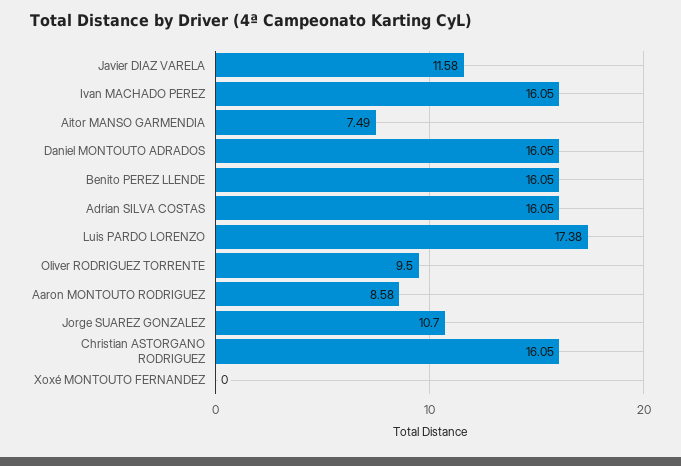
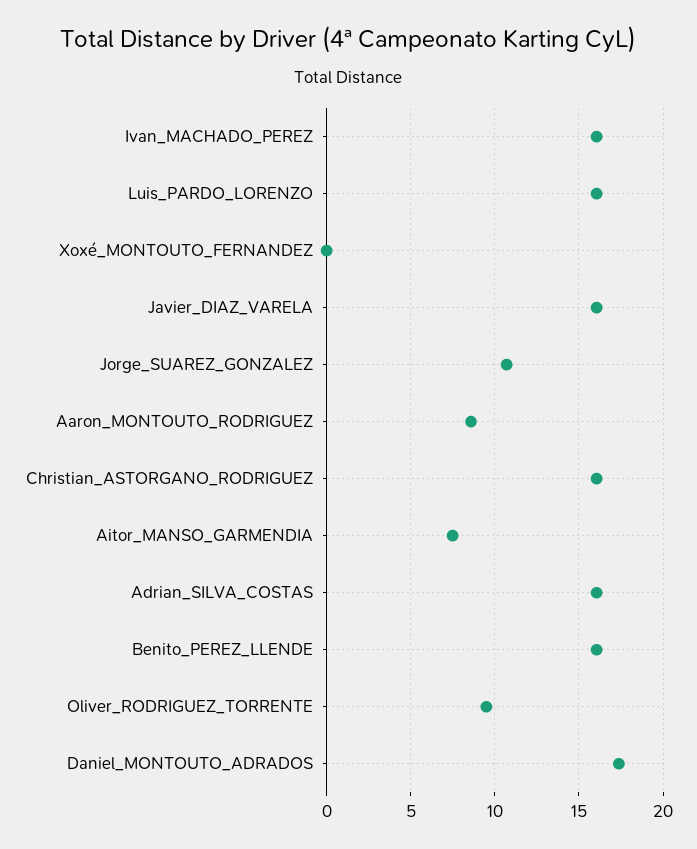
  {
-   "Javier DIAZ VARELA": 11.58,
+   "Javier DIAZ VARELA": 16,
    "Ivan MACHADO PEREZ": 16.05,
    "Aitor MANSO GARMENDIA": 7.49,
-   "Daniel MONTOUTO ADRADOS": 16.05,
+   "Daniel MONTOUTO ADRADOS": 17.5,
    "Benito PEREZ LLENDE": 16.05,
    "Adrian SILVA COSTAS": 16.05,
-   "Luis PARDO LORENZO": 17.38,
+   "Luis PARDO LORENZO": 16,
    "Oliver RODRIGUEZ TORRENTE": 9.5,
    "Aaron MONTOUTO RODRIGUEZ": 8.58,
    "Jorge SUAREZ GONZALEZ": 10.7,
    "Christian ASTORGANO RODRIGUEZ": 16.05,
    "Xoxé MONTOUTO FERNANDEZ": 0
  }

